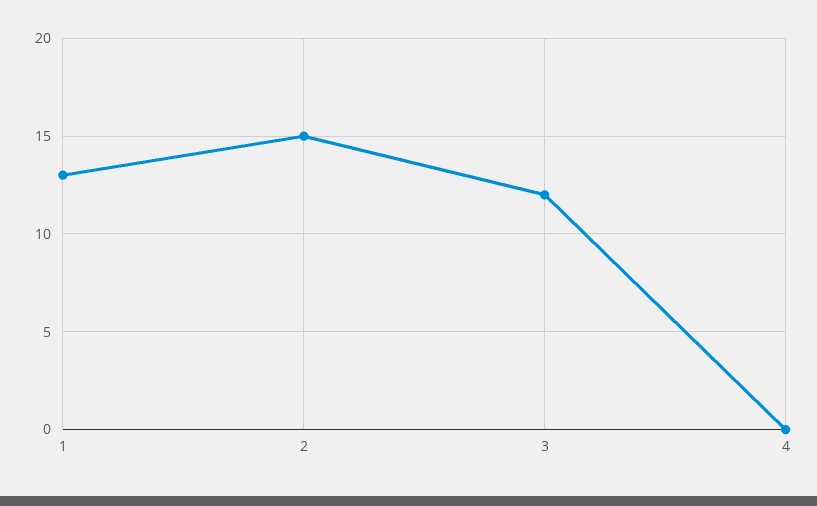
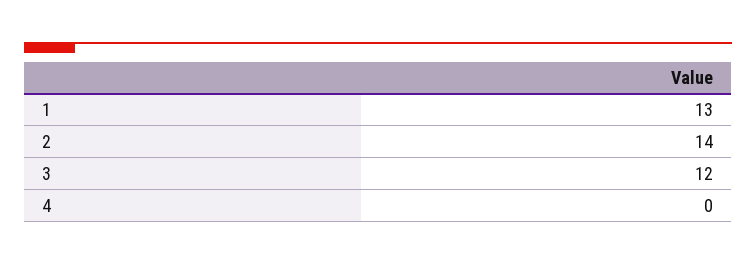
  {
    "1": 13,
-   "2": 15,
+   "2": 14,
    "3": 12,
    "4": 0
  }

